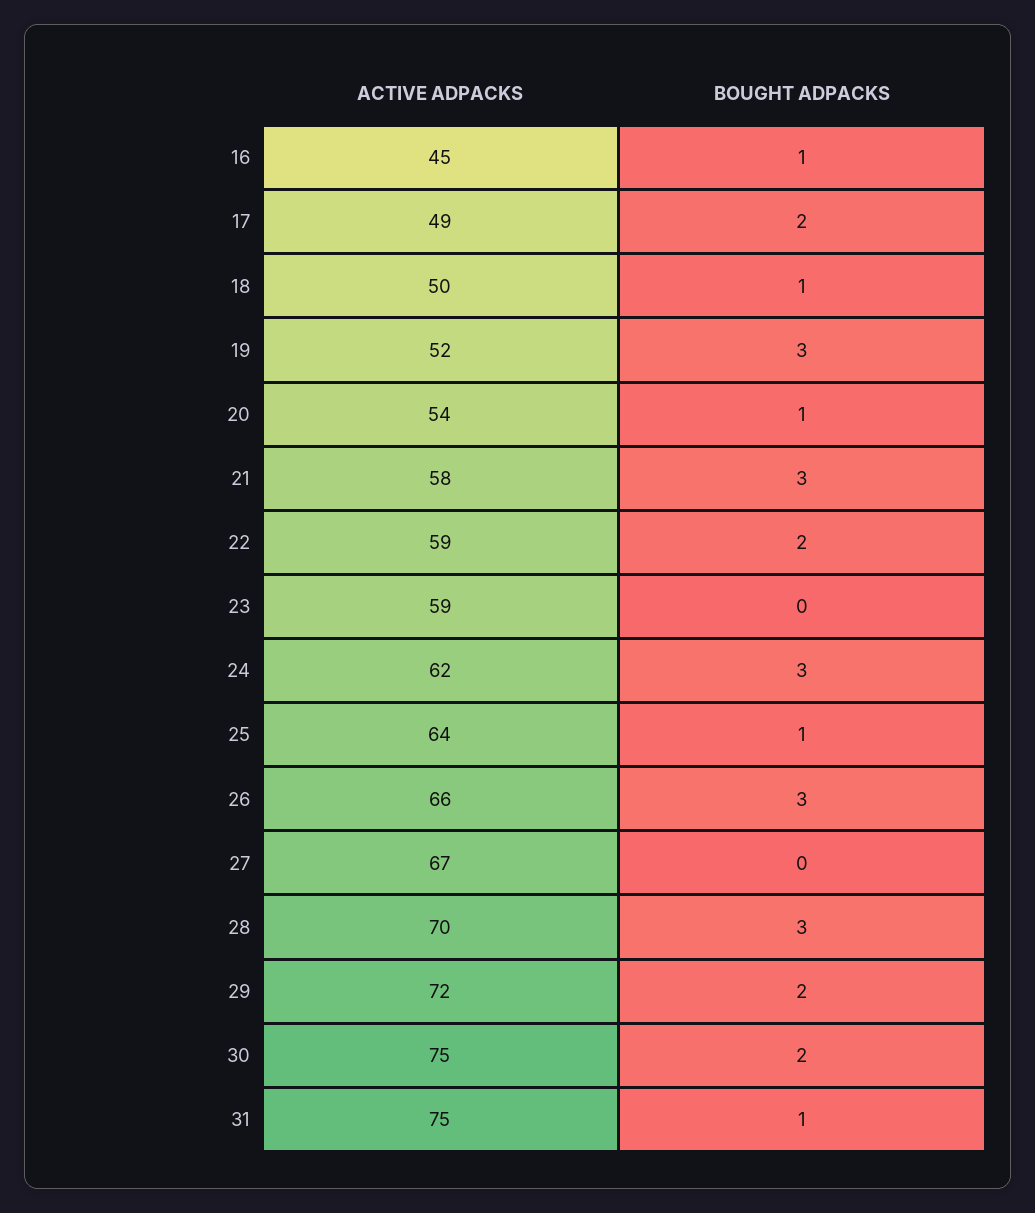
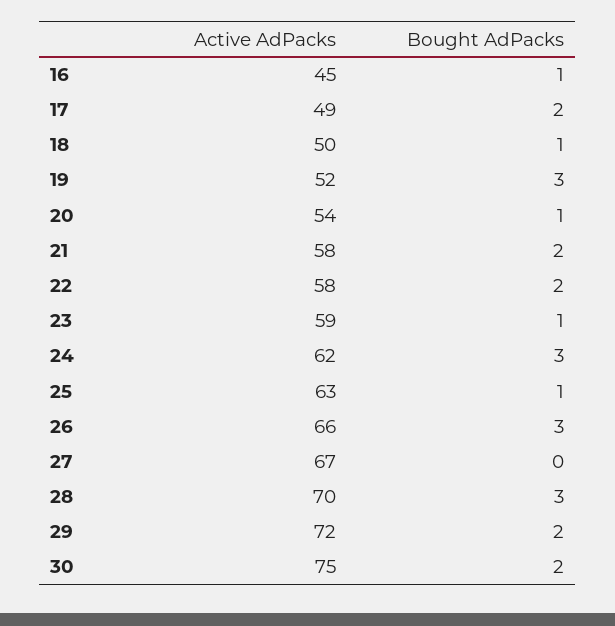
  {
    "ACTIVE ADPACKS": {
      "16": 45,
      "17": 49,
      "18": 50,
      "19": 52,
      "20": 54,
      "21": 58,
-     "22": 59,
+     "22": 58,
      "23": 59,
      "24": 62,
-     "25": 64,
+     "25": 63,
      "26": 66,
      "27": 67,
      "28": 70,
      "29": 72,
-     "30": 75,
+     "30": 75
-     "31": 75
    },
    "BOUGHT ADPACKS": {
      "16": 1,
      "17": 2,
      "18": 1,
      "19": 3,
      "20": 1,
-     "21": 3,
+     "21": 2,
      "22": 2,
-     "23": 0,
+     "23": 1,
      "24": 3,
      "25": 1,
      "26": 3,
      "27": 0,
      "28": 3,
      "29": 2,
-     "30": 2,
+     "30": 2
-     "31": 1
    }
  }

